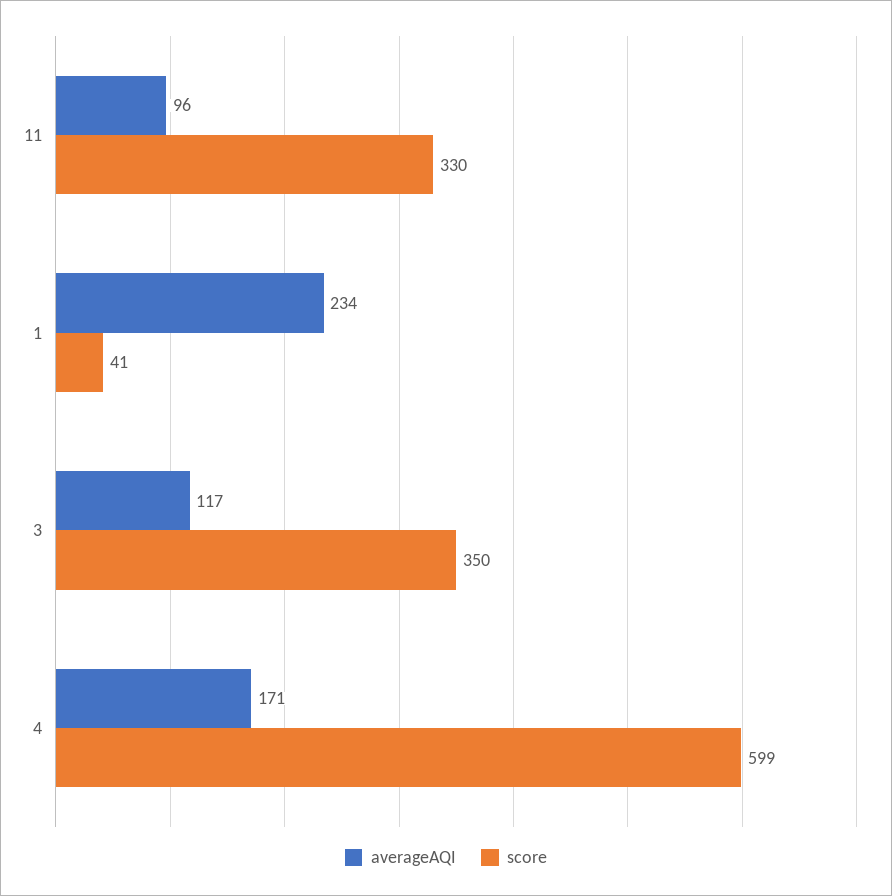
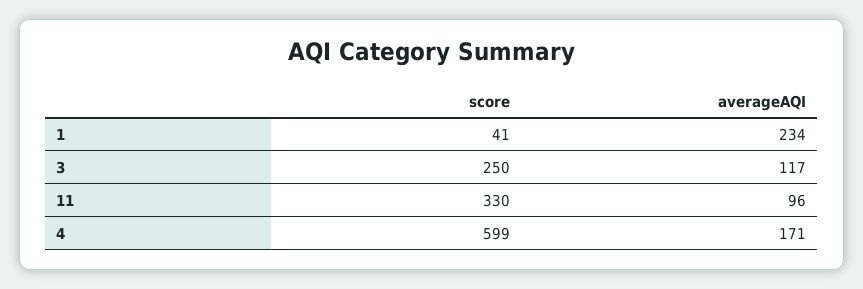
  {
    "averageAQI": {
      "11": 96,
      "1": 234,
      "3": 117,
      "4": 171
    },
    "score": {
      "11": 330,
      "1": 41,
-     "3": 350,
+     "3": 250,
      "4": 599
    }
  }

